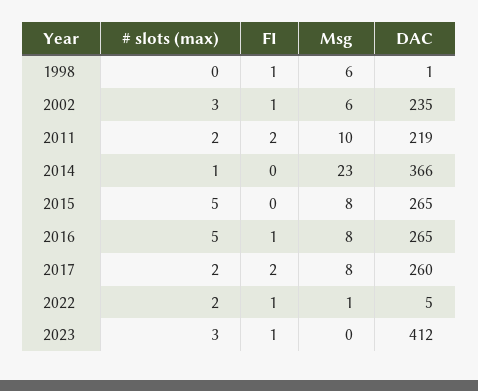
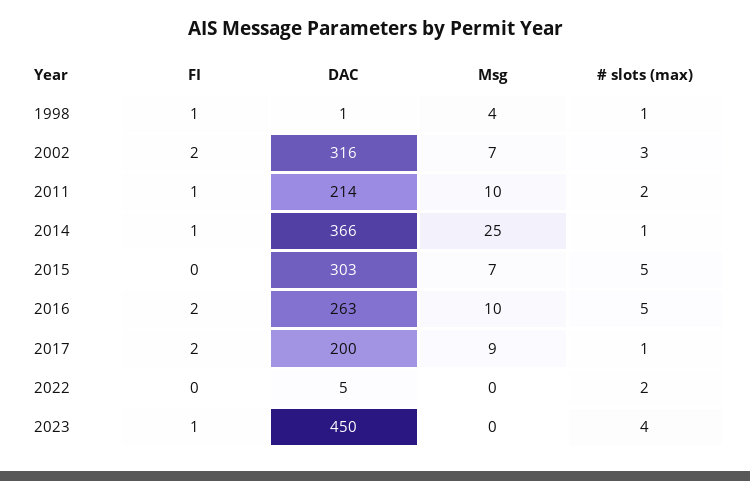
  {
    "# slots (max)": {
-     "1998": 0,
+     "1998": 1,
      "2002": 3,
      "2011": 2,
      "2014": 1,
      "2015": 5,
      "2016": 5,
-     "2017": 2,
+     "2017": 1,
      "2022": 2,
-     "2023": 3
+     "2023": 4
    },
    "FI": {
      "1998": 1,
-     "2002": 1,
+     "2002": 2,
-     "2011": 2,
+     "2011": 1,
-     "2014": 0,
+     "2014": 1,
      "2015": 0,
-     "2016": 1,
+     "2016": 2,
      "2017": 2,
-     "2022": 1,
+     "2022": 0,
      "2023": 1
    },
    "Msg": {
-     "1998": 6,
+     "1998": 4,
-     "2002": 6,
+     "2002": 7,
      "2011": 10,
-     "2014": 23,
+     "2014": 25,
-     "2015": 8,
+     "2015": 7,
-     "2016": 8,
+     "2016": 10,
-     "2017": 8,
+     "2017": 9,
-     "2022": 1,
+     "2022": 0,
      "2023": 0
    },
    "DAC": {
      "1998": 1,
-     "2002": 235,
+     "2002": 316,
-     "2011": 219,
+     "2011": 214,
      "2014": 366,
-     "2015": 265,
+     "2015": 303,
-     "2016": 265,
+     "2016": 263,
-     "2017": 260,
+     "2017": 200,
      "2022": 5,
-     "2023": 412
+     "2023": 450
    }
  }

